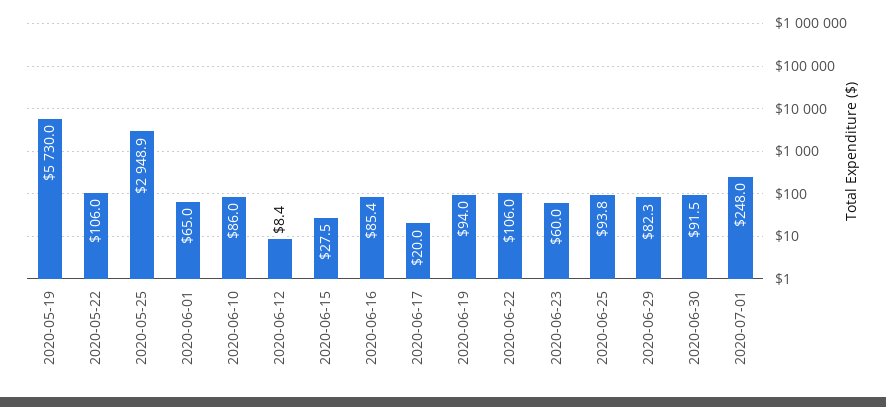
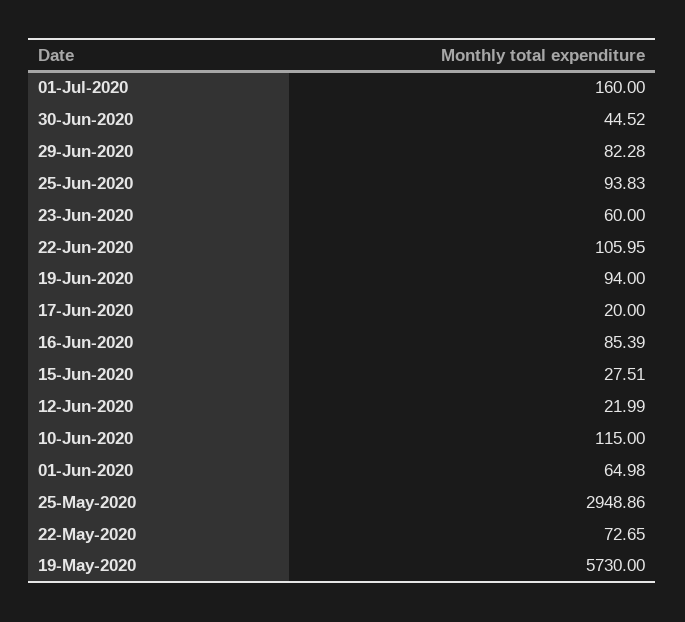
  {
    "2020-05-19": 5730,
-   "2020-05-22": 106,
+   "2020-05-22": 72.65,
    "2020-05-25": 2948.86,
    "2020-06-01": 64.98,
-   "2020-06-10": 86,
+   "2020-06-10": 115,
-   "2020-06-12": 8.4,
+   "2020-06-12": 21.99,
    "2020-06-15": 27.51,
    "2020-06-16": 85.39,
    "2020-06-17": 20,
    "2020-06-19": 94,
    "2020-06-22": 105.95,
    "2020-06-23": 60,
    "2020-06-25": 93.83,
    "2020-06-29": 82.28,
-   "2020-06-30": 91.5,
+   "2020-06-30": 44.52,
-   "2020-07-01": 248
+   "2020-07-01": 160
  }

